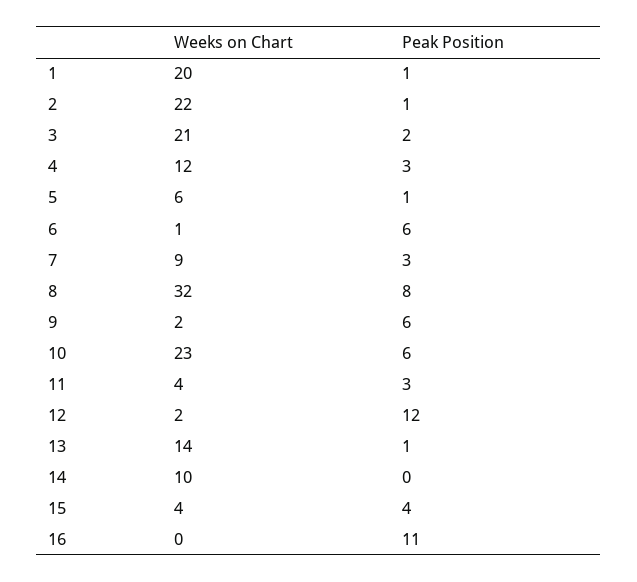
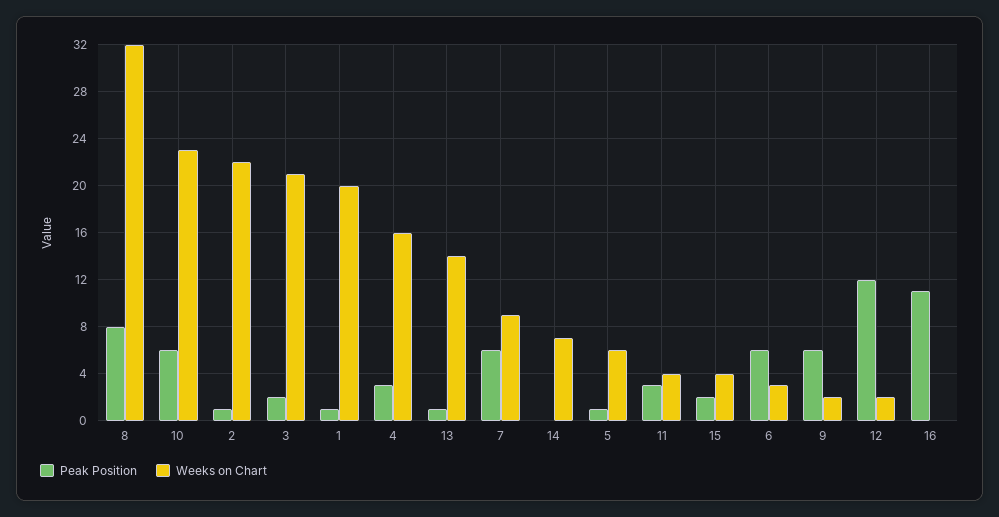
  {
    "Weeks on Chart": {
      "1": 20,
      "2": 22,
      "3": 21,
-     "4": 12,
+     "4": 16,
      "5": 6,
-     "6": 1,
+     "6": 3,
      "7": 9,
      "8": 32,
      "9": 2,
      "10": 23,
      "11": 4,
      "12": 2,
      "13": 14,
-     "14": 10,
+     "14": 7,
      "15": 4,
      "16": 0
    },
    "Peak Position": {
      "1": 1,
      "2": 1,
      "3": 2,
      "4": 3,
      "5": 1,
      "6": 6,
-     "7": 3,
+     "7": 6,
      "8": 8,
      "9": 6,
      "10": 6,
      "11": 3,
      "12": 12,
      "13": 1,
      "14": 0,
-     "15": 4,
+     "15": 2,
      "16": 11
    }
  }

